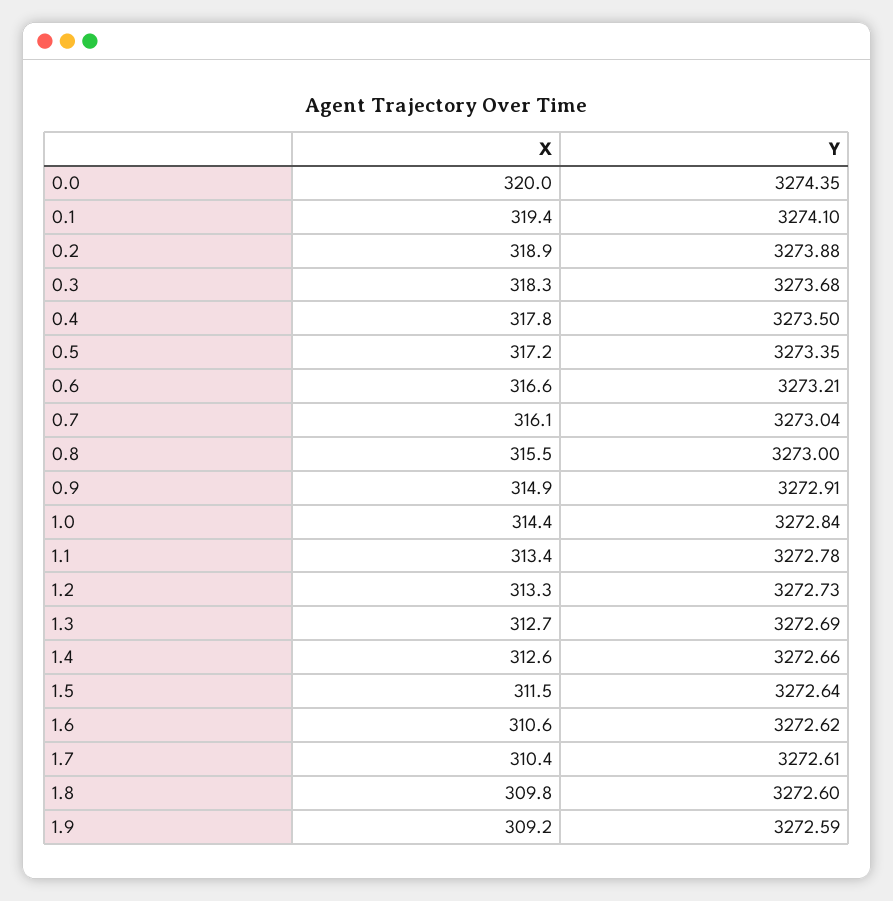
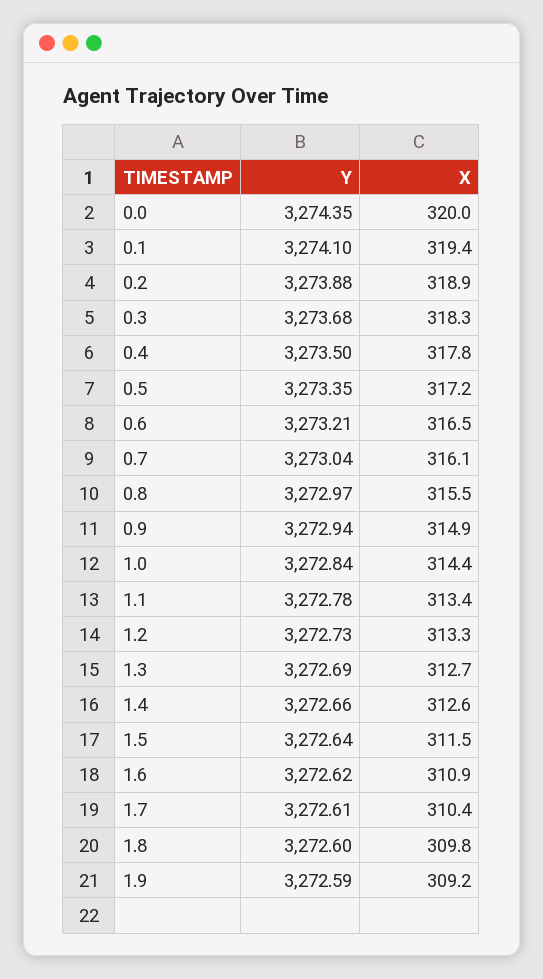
  {
    "X": {
      "0.0": 320,
      "0.1": 319.4,
      "0.2": 318.9,
      "0.3": 318.3,
      "0.4": 317.8,
      "0.5": 317.2,
-     "0.6": 316.6,
+     "0.6": 316.5,
      "0.7": 316.1,
      "0.8": 315.5,
      "0.9": 314.9,
      "1.0": 314.4,
      "1.1": 313.4,
      "1.2": 313.3,
      "1.3": 312.7,
      "1.4": 312.6,
      "1.5": 311.5,
-     "1.6": 310.6,
+     "1.6": 310.9,
      "1.7": 310.4,
      "1.8": 309.8,
      "1.9": 309.2
    },
    "Y": {
      "0.0": 3274.35,
      "0.1": 3274.1,
      "0.2": 3273.88,
      "0.3": 3273.68,
      "0.4": 3273.5,
      "0.5": 3273.35,
      "0.6": 3273.21,
      "0.7": 3273.04,
-     "0.8": 3273,
+     "0.8": 3272.97,
-     "0.9": 3272.91,
+     "0.9": 3272.94,
      "1.0": 3272.84,
      "1.1": 3272.78,
      "1.2": 3272.73,
      "1.3": 3272.69,
      "1.4": 3272.66,
      "1.5": 3272.64,
      "1.6": 3272.62,
      "1.7": 3272.61,
      "1.8": 3272.6,
      "1.9": 3272.59
    }
  }

